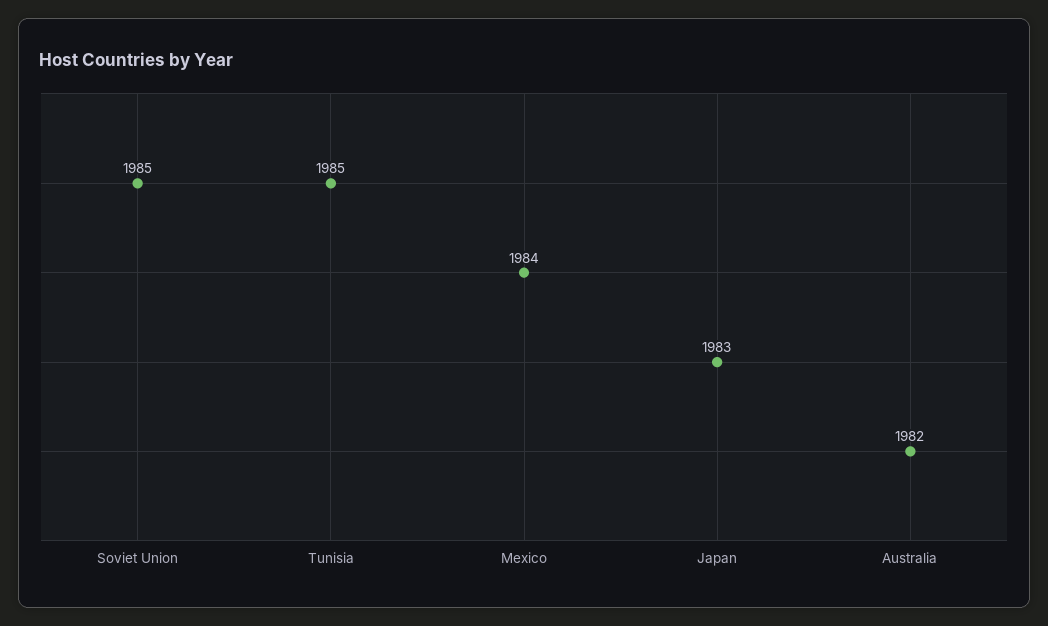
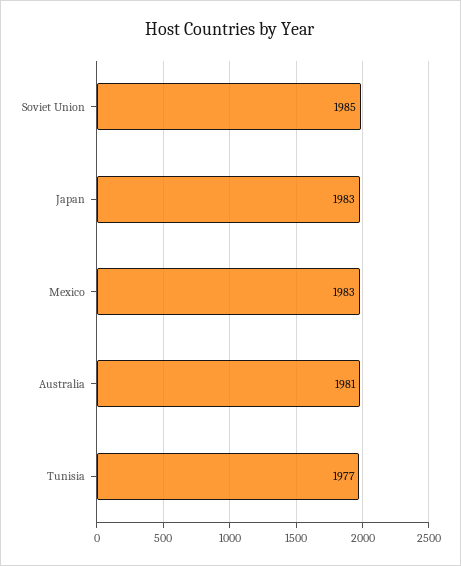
  {
    "Soviet Union": 1985,
-   "Tunisia": 1985,
+   "Tunisia": 1977,
-   "Mexico": 1984,
+   "Mexico": 1983,
    "Japan": 1983,
-   "Australia": 1982
+   "Australia": 1981
  }

